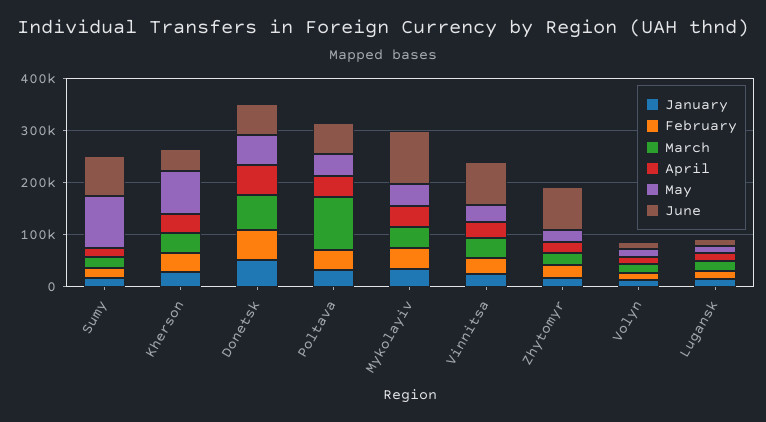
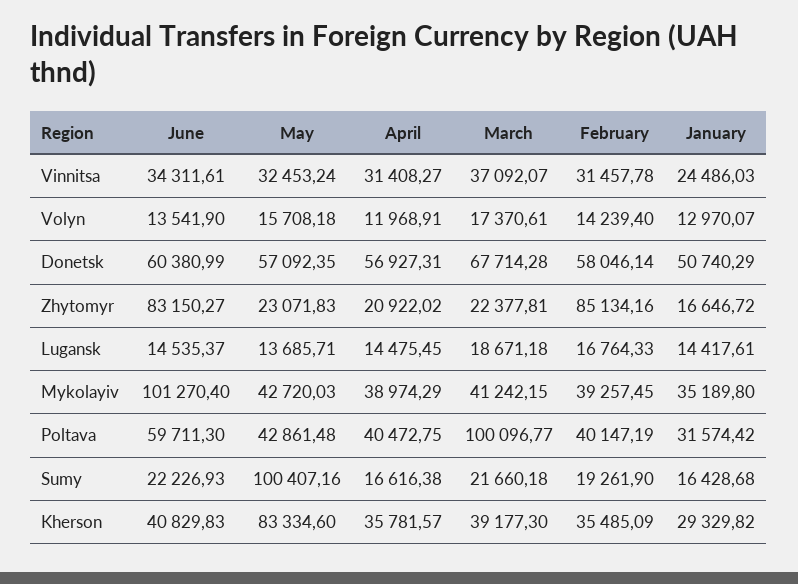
  {
    "January": {
      "Sumy": 16428.68,
      "Kherson": 29329.82,
      "Donetsk": 50740.29,
      "Poltava": 31574.42,
      "Mykolayiv": 35189.8,
      "Vinnitsa": 24486.03,
      "Zhytomyr": 16646.72,
      "Volyn": 12970.07,
      "Lugansk": 14417.61
    },
    "February": {
      "Sumy": 19261.9,
      "Kherson": 35485.09,
      "Donetsk": 58046.14,
      "Poltava": 40147.19,
      "Mykolayiv": 39257.45,
      "Vinnitsa": 31457.78,
-     "Zhytomyr": 20000,
+     "Zhytomyr": 85134.16,
      "Volyn": 14239.4,
      "Lugansk": 16764.33
    },
    "March": {
      "Sumy": 21660.18,
      "Kherson": 39177.3,
      "Donetsk": 67714.28,
      "Poltava": 100096.77,
      "Mykolayiv": 41242.15,
      "Vinnitsa": 37092.07,
      "Zhytomyr": 22377.81,
      "Volyn": 17370.61,
      "Lugansk": 18671.18
    },
    "April": {
      "Sumy": 16616.38,
      "Kherson": 35781.57,
      "Donetsk": 56927.31,
      "Poltava": 40472.75,
      "Mykolayiv": 38974.29,
      "Vinnitsa": 31408.27,
      "Zhytomyr": 20922.02,
      "Volyn": 11968.91,
      "Lugansk": 14475.45
    },
    "May": {
      "Sumy": 100407.16,
      "Kherson": 83334.6,
      "Donetsk": 57092.35,
      "Poltava": 42861.48,
      "Mykolayiv": 42720.03,
      "Vinnitsa": 32453.24,
      "Zhytomyr": 23071.83,
      "Volyn": 15708.18,
      "Lugansk": 13685.71
    },
    "June": {
-     "Sumy": 80000,
+     "Sumy": 22226.93,
      "Kherson": 40829.83,
      "Donetsk": 60380.99,
      "Poltava": 59711.3,
      "Mykolayiv": 101270.4,
-     "Vinnitsa": 80000,
+     "Vinnitsa": 34311.61,
      "Zhytomyr": 83150.27,
      "Volyn": 13541.9,
      "Lugansk": 14535.37
    }
  }

